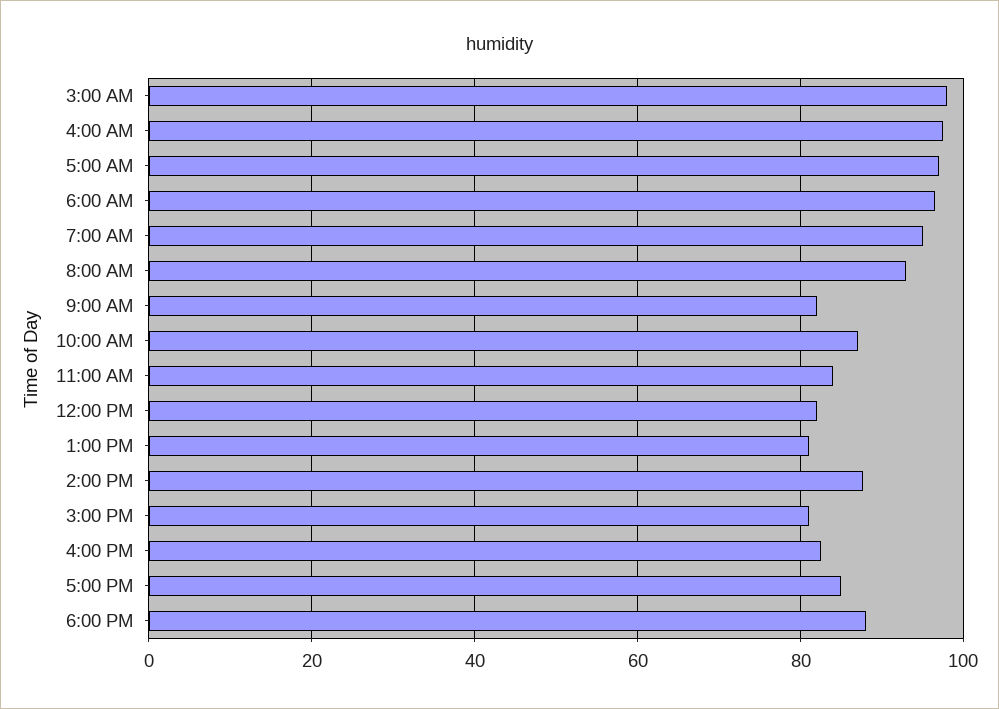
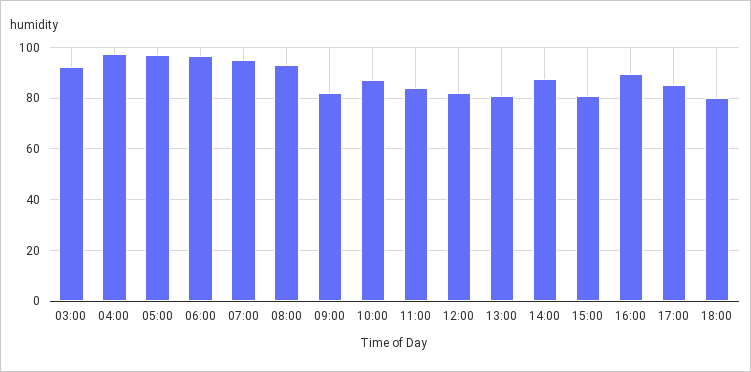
  {
-   "3:00 AM": 98,
+   "3:00 AM": 92.5,
    "4:00 AM": 98,
    "5:00 AM": 98,
    "6:00 AM": 96,
    "7:00 AM": 96,
    "8:00 AM": 94,
    "9:00 AM": 82,
    "10:00 AM": 88,
    "11:00 AM": 84,
    "12:00 PM": 82,
    "1:00 PM": 82,
    "2:00 PM": 88,
    "3:00 PM": 82,
-   "4:00 PM": 82,
+   "4:00 PM": 90,
    "5:00 PM": 86,
-   "6:00 PM": 88
+   "6:00 PM": 80
  }

